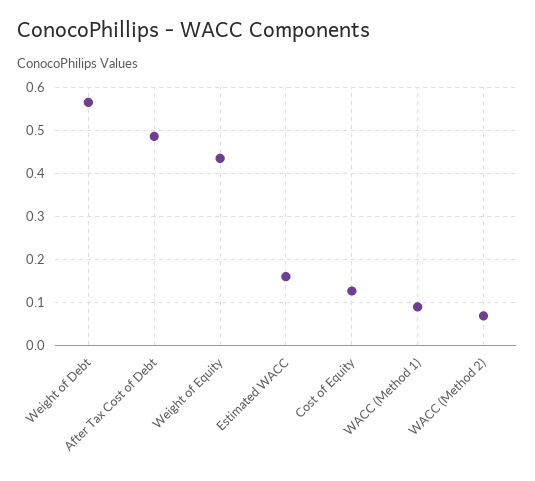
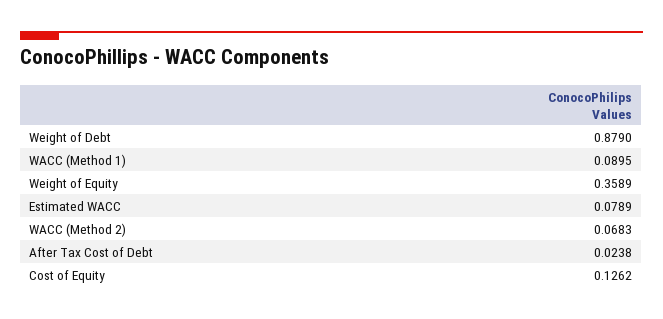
  {
-   "Weight of Debt": 0.56,
+   "Weight of Debt": 0.879,
-   "After Tax Cost of Debt": 0.48,
+   "After Tax Cost of Debt": 0.0238,
-   "Weight of Equity": 0.44,
+   "Weight of Equity": 0.3589,
-   "Estimated WACC": 0.16,
+   "Estimated WACC": 0.0789,
    "Cost of Equity": 0.1262,
    "WACC (Method 1)": 0.0895,
    "WACC (Method 2)": 0.0683
  }

